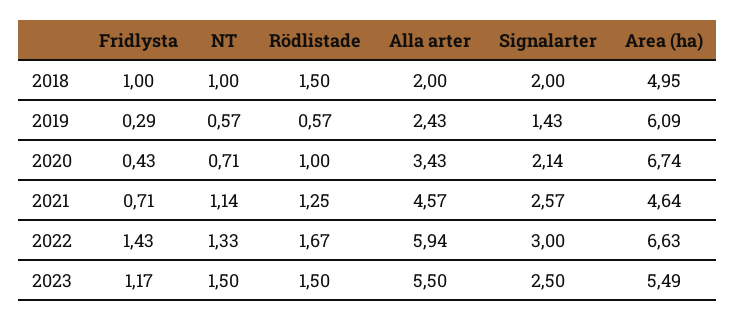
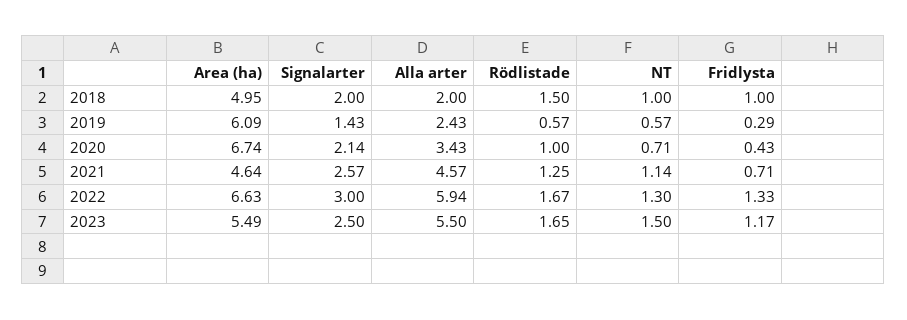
  {
    "Fridlysta": {
      "2018": 1,
      "2019": 0.29,
      "2020": 0.43,
      "2021": 0.71,
-     "2022": 1.43,
+     "2022": 1.33,
      "2023": 1.17
    },
    "NT": {
      "2018": 1,
      "2019": 0.57,
      "2020": 0.71,
      "2021": 1.14,
-     "2022": 1.33,
+     "2022": 1.3,
      "2023": 1.5
    },
    "Rödlistade": {
      "2018": 1.5,
      "2019": 0.57,
      "2020": 1,
      "2021": 1.25,
      "2022": 1.67,
-     "2023": 1.5
+     "2023": 1.65
    },
    "Alla arter": {
      "2018": 2,
      "2019": 2.43,
      "2020": 3.43,
      "2021": 4.57,
      "2022": 5.94,
      "2023": 5.5
    },
    "Signalarter": {
      "2018": 2,
      "2019": 1.43,
      "2020": 2.14,
      "2021": 2.57,
      "2022": 3,
      "2023": 2.5
    },
    "Area (ha)": {
      "2018": 4.95,
      "2019": 6.09,
      "2020": 6.74,
      "2021": 4.64,
      "2022": 6.63,
      "2023": 5.49
    }
  }

